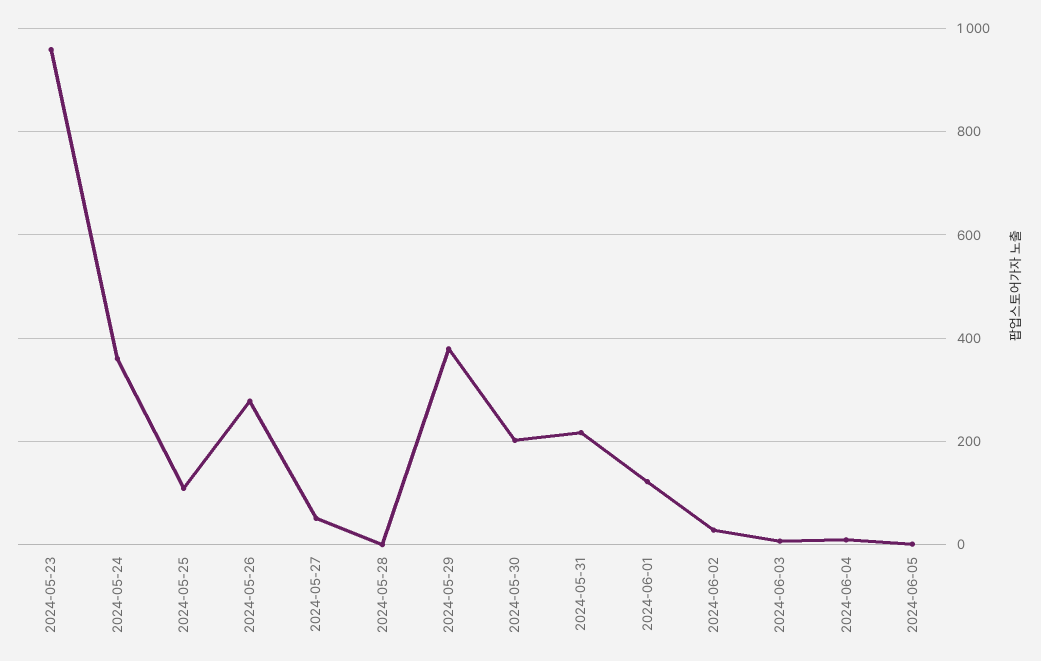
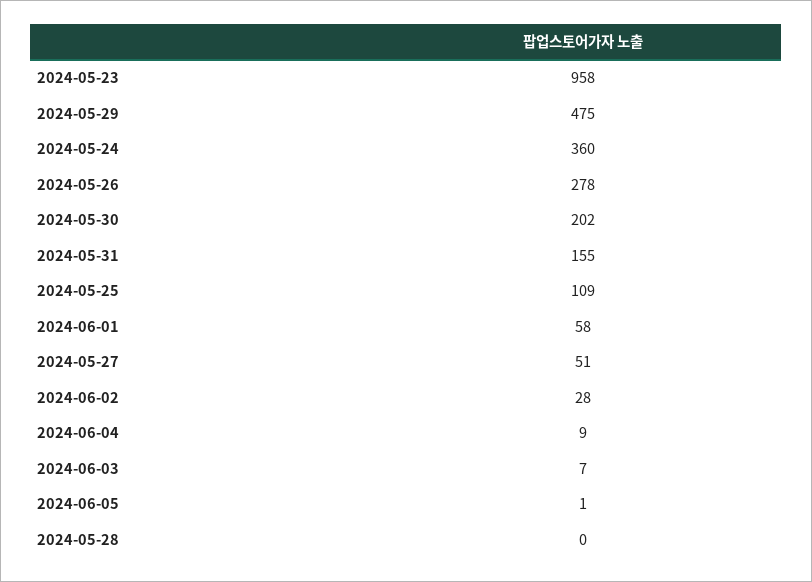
  {
    "2024-05-23": 958,
    "2024-05-24": 360,
    "2024-05-25": 109,
    "2024-05-26": 278,
    "2024-05-27": 51,
    "2024-05-28": 0,
-   "2024-05-29": 380,
+   "2024-05-29": 475,
    "2024-05-30": 202,
-   "2024-05-31": 220,
+   "2024-05-31": 155,
-   "2024-06-01": 120,
+   "2024-06-01": 58,
    "2024-06-02": 28,
    "2024-06-03": 7,
    "2024-06-04": 9,
    "2024-06-05": 1
  }

